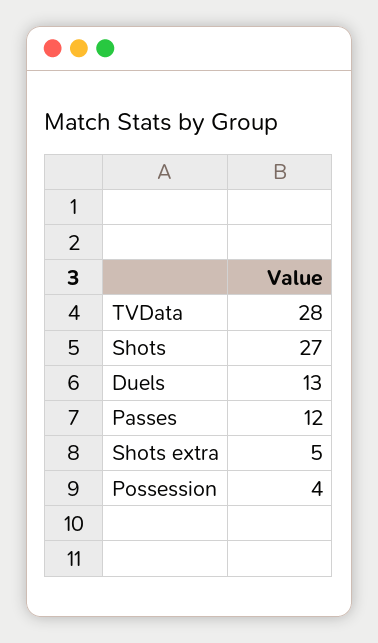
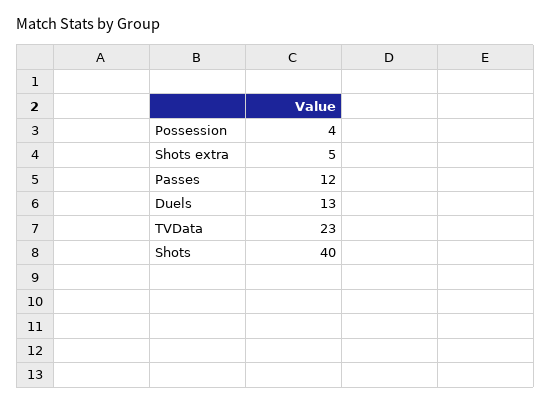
  {
-   "TVData": 28,
+   "TVData": 23,
-   "Shots": 27,
+   "Shots": 40,
    "Duels": 13,
    "Passes": 12,
    "Shots extra": 5,
    "Possession": 4
  }

